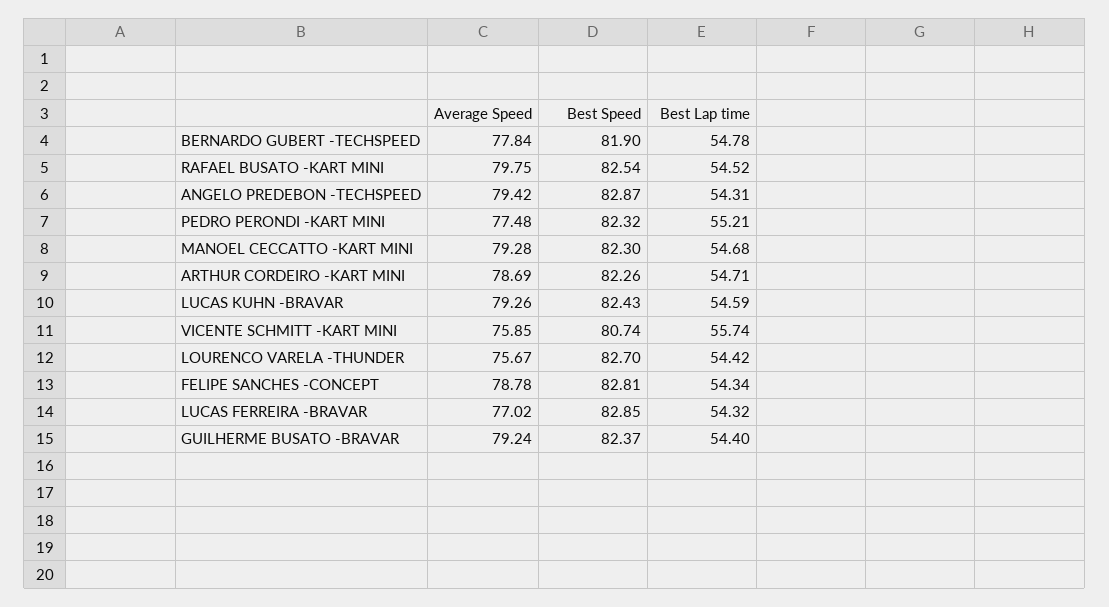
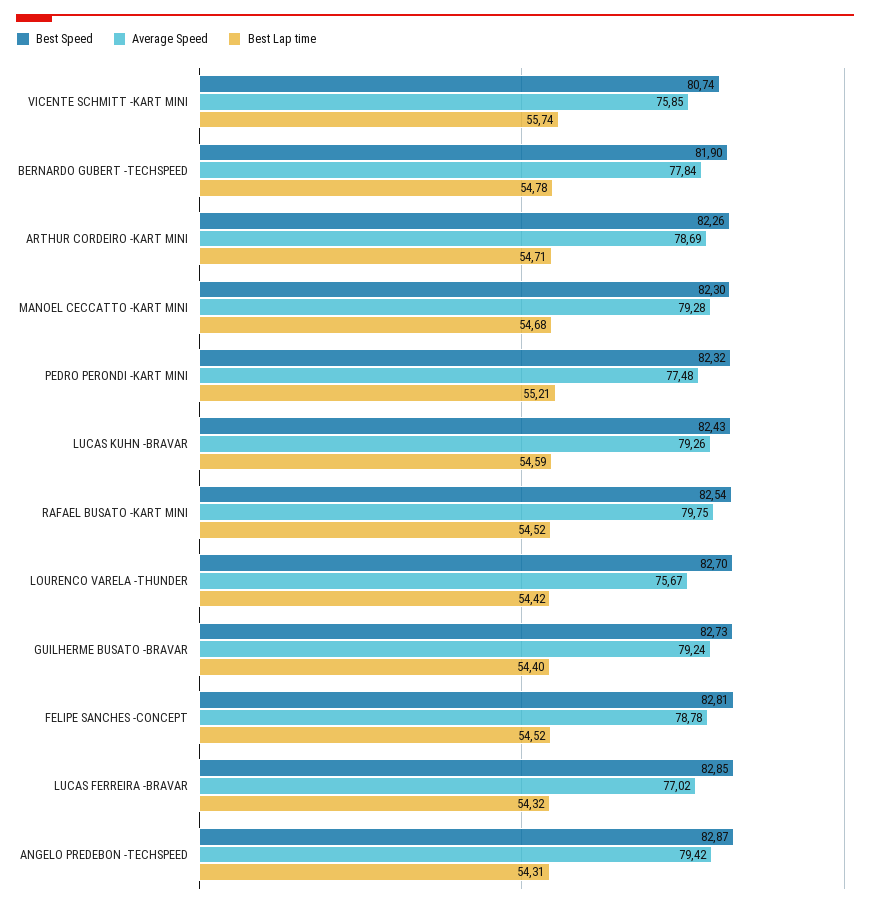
  {
    "Average Speed": {
      "BERNARDO GUBERT -TECHSPEED": 77.84,
      "RAFAEL BUSATO -KART MINI": 79.75,
      "ANGELO PREDEBON -TECHSPEED": 79.42,
      "PEDRO PERONDI -KART MINI": 77.48,
      "MANOEL CECCATTO -KART MINI": 79.28,
      "ARTHUR CORDEIRO -KART MINI": 78.69,
      "LUCAS KUHN -BRAVAR": 79.26,
      "VICENTE SCHMITT -KART MINI": 75.85,
      "LOURENCO VARELA -THUNDER": 75.67,
      "FELIPE SANCHES -CONCEPT": 78.78,
      "LUCAS FERREIRA -BRAVAR": 77.02,
      "GUILHERME BUSATO -BRAVAR": 79.24
    },
    "Best Speed": {
      "BERNARDO GUBERT -TECHSPEED": 81.9,
      "RAFAEL BUSATO -KART MINI": 82.54,
      "ANGELO PREDEBON -TECHSPEED": 82.87,
      "PEDRO PERONDI -KART MINI": 82.32,
      "MANOEL CECCATTO -KART MINI": 82.3,
      "ARTHUR CORDEIRO -KART MINI": 82.26,
      "LUCAS KUHN -BRAVAR": 82.43,
      "VICENTE SCHMITT -KART MINI": 80.74,
      "LOURENCO VARELA -THUNDER": 82.7,
      "FELIPE SANCHES -CONCEPT": 82.81,
      "LUCAS FERREIRA -BRAVAR": 82.85,
-     "GUILHERME BUSATO -BRAVAR": 82.37
+     "GUILHERME BUSATO -BRAVAR": 82.73
    },
    "Best Lap time": {
      "BERNARDO GUBERT -TECHSPEED": 54.78,
      "RAFAEL BUSATO -KART MINI": 54.52,
      "ANGELO PREDEBON -TECHSPEED": 54.31,
      "PEDRO PERONDI -KART MINI": 55.21,
      "MANOEL CECCATTO -KART MINI": 54.68,
      "ARTHUR CORDEIRO -KART MINI": 54.71,
      "LUCAS KUHN -BRAVAR": 54.59,
      "VICENTE SCHMITT -KART MINI": 55.74,
      "LOURENCO VARELA -THUNDER": 54.42,
-     "FELIPE SANCHES -CONCEPT": 54.34,
+     "FELIPE SANCHES -CONCEPT": 54.52,
      "LUCAS FERREIRA -BRAVAR": 54.32,
      "GUILHERME BUSATO -BRAVAR": 54.4
    }
  }

